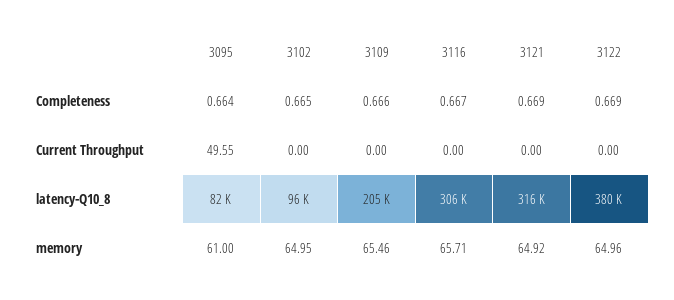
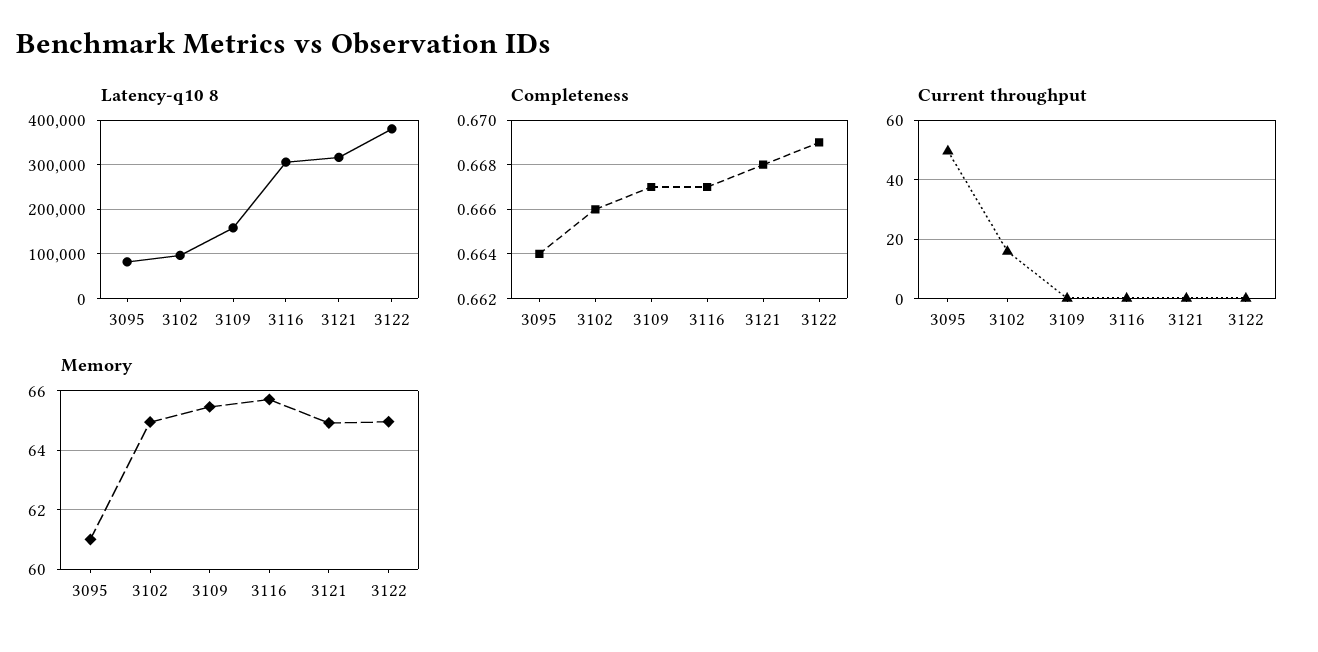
  {
    "Completeness": {
      "3095": 0.664,
-     "3102": 0.665,
+     "3102": 0.666,
-     "3109": 0.666,
+     "3109": 0.667,
      "3116": 0.667,
-     "3121": 0.669,
+     "3121": 0.668,
      "3122": 0.669
    },
    "Current Throughput": {
      "3095": 49.55,
-     "3102": 0,
+     "3102": 15,
      "3109": 0,
      "3116": 0,
      "3121": 0,
      "3122": 0
    },
    "latency-Q10_8": {
      "3095": 82000,
      "3102": 96000,
-     "3109": 205000,
+     "3109": 160000,
      "3116": 306000,
      "3121": 316000,
      "3122": 380000
    },
    "memory": {
      "3095": 61,
      "3102": 64.95,
      "3109": 65.46,
      "3116": 65.71,
      "3121": 64.92,
      "3122": 64.96
    }
  }

